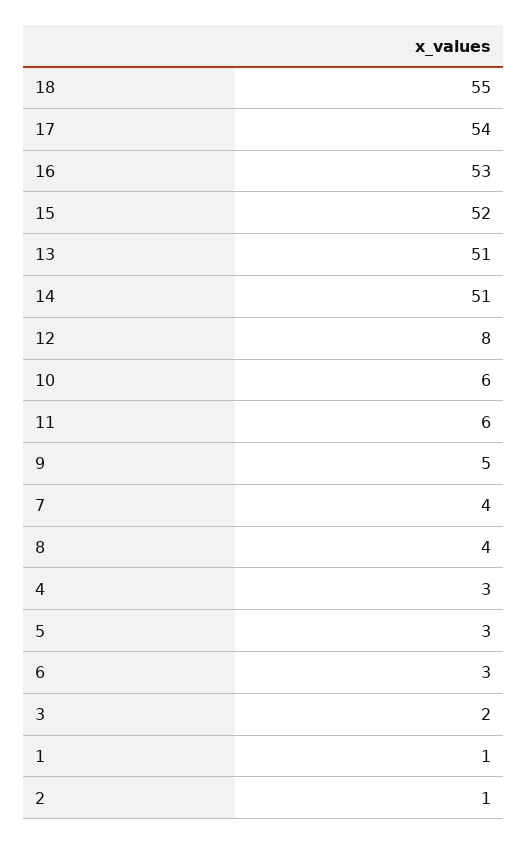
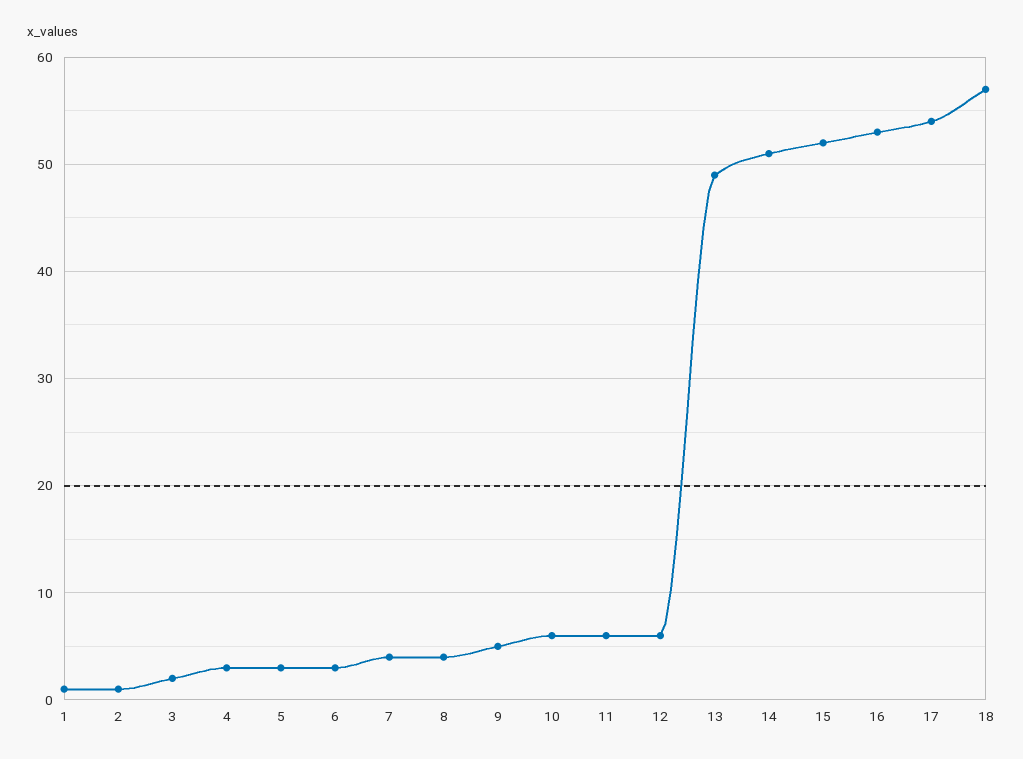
  {
-   "18": 55,
+   "18": 57,
    "17": 54,
    "16": 53,
    "15": 52,
-   "13": 51,
+   "13": 49,
    "14": 51,
-   "12": 8,
+   "12": 6,
    "10": 6,
    "11": 6,
    "9": 5,
    "7": 4,
    "8": 4,
    "4": 3,
    "5": 3,
    "6": 3,
    "3": 2,
    "1": 1,
    "2": 1
  }

